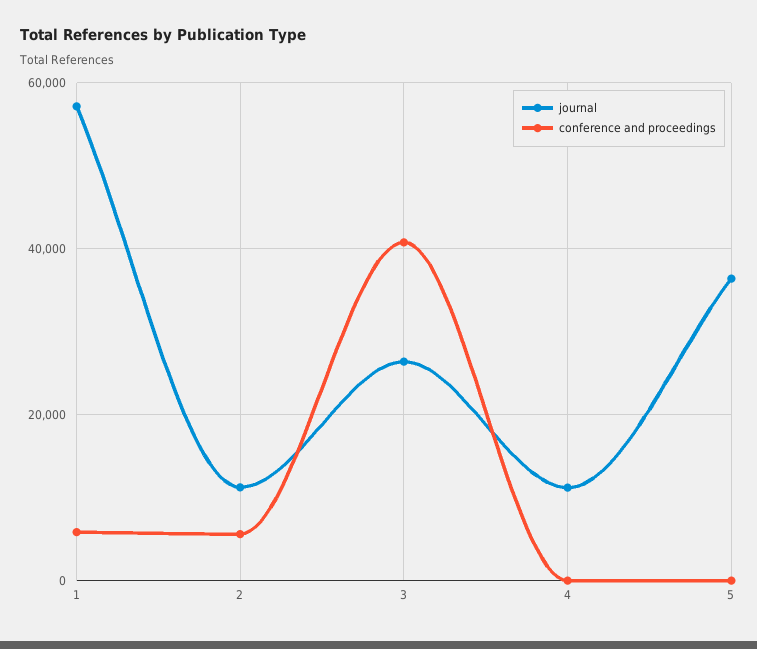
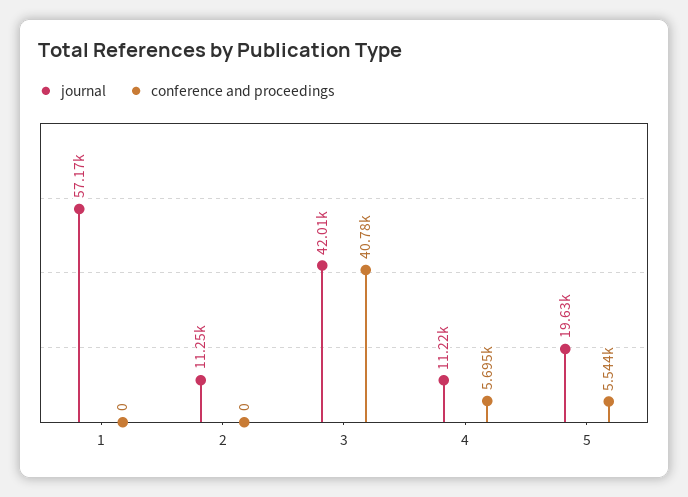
  {
    "journal": {
      "1": 57170,
      "2": 11250,
-     "3": 26000,
+     "3": 42010,
      "4": 11220,
-     "5": 36000
+     "5": 19630
    },
    "conference and proceedings": {
-     "1": 6000,
+     "1": 0,
-     "2": 6000,
+     "2": 0,
      "3": 40780,
-     "4": 0,
+     "4": 5695,
-     "5": 0
+     "5": 5544
    }
  }

